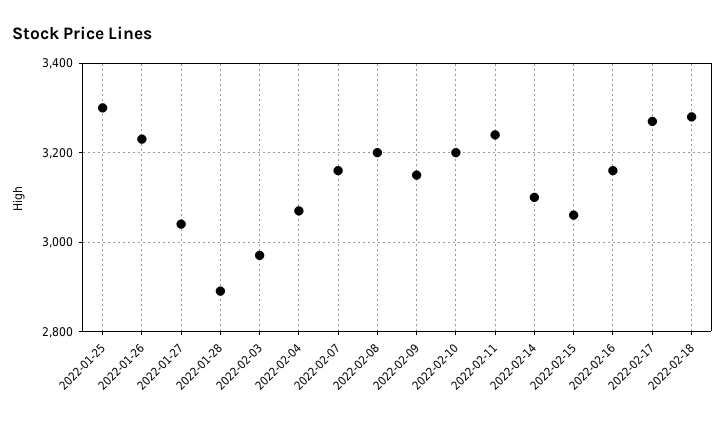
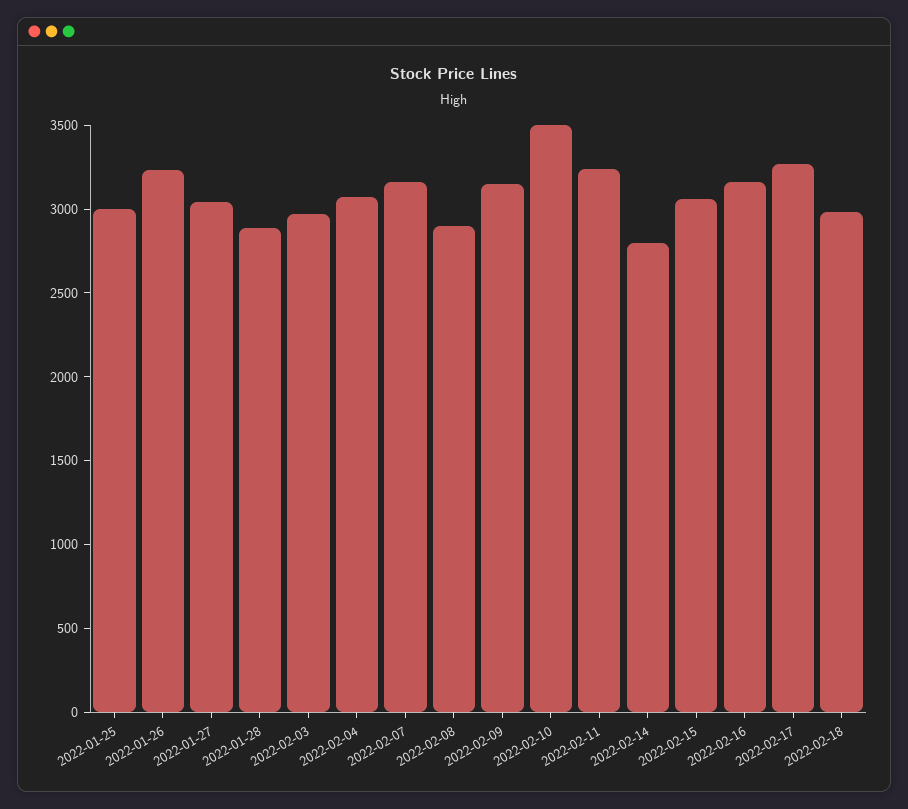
  {
-   "2022-01-25": 3300,
+   "2022-01-25": 3000,
    "2022-01-26": 3240,
    "2022-01-27": 3040,
    "2022-01-28": 2900,
    "2022-02-03": 2980,
    "2022-02-04": 3080,
    "2022-02-07": 3160,
-   "2022-02-08": 3200,
+   "2022-02-08": 2900,
    "2022-02-09": 3160,
-   "2022-02-10": 3200,
+   "2022-02-10": 3500,
    "2022-02-11": 3240,
-   "2022-02-14": 3100,
+   "2022-02-14": 2800,
    "2022-02-15": 3060,
    "2022-02-16": 3160,
    "2022-02-17": 3280,
-   "2022-02-18": 3280
+   "2022-02-18": 3000
  }

